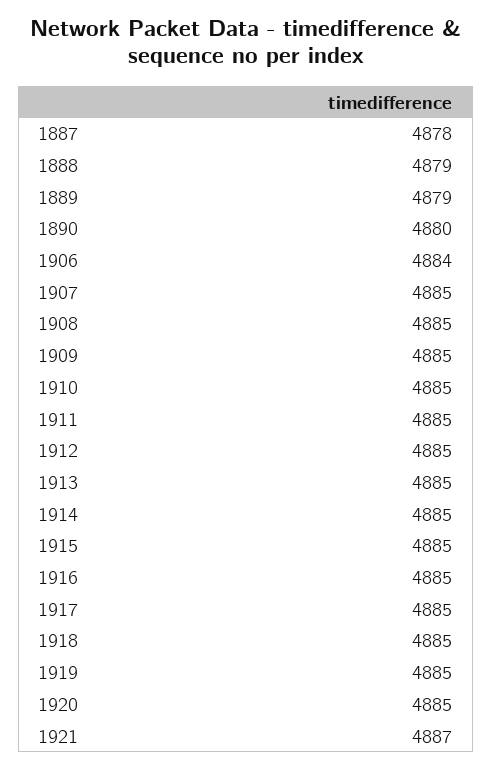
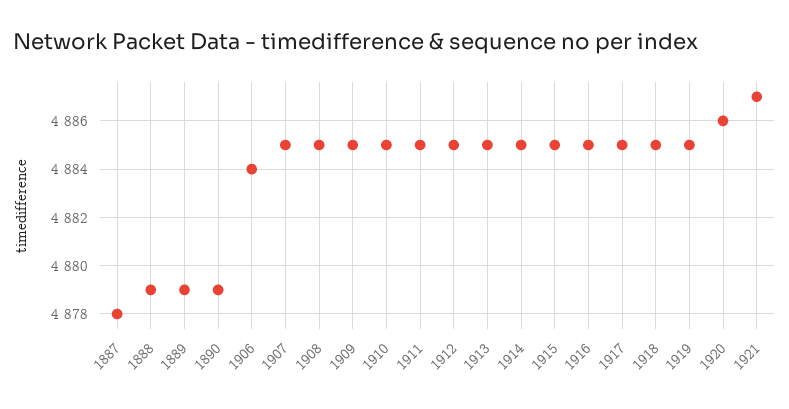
  {
    "1887": 4878,
    "1888": 4879,
    "1889": 4879,
-   "1890": 4880,
+   "1890": 4879,
    "1906": 4884,
    "1907": 4885,
    "1908": 4885,
    "1909": 4885,
    "1910": 4885,
    "1911": 4885,
    "1912": 4885,
    "1913": 4885,
    "1914": 4885,
    "1915": 4885,
    "1916": 4885,
    "1917": 4885,
    "1918": 4885,
    "1919": 4885,
-   "1920": 4885,
+   "1920": 4886,
    "1921": 4887
  }

